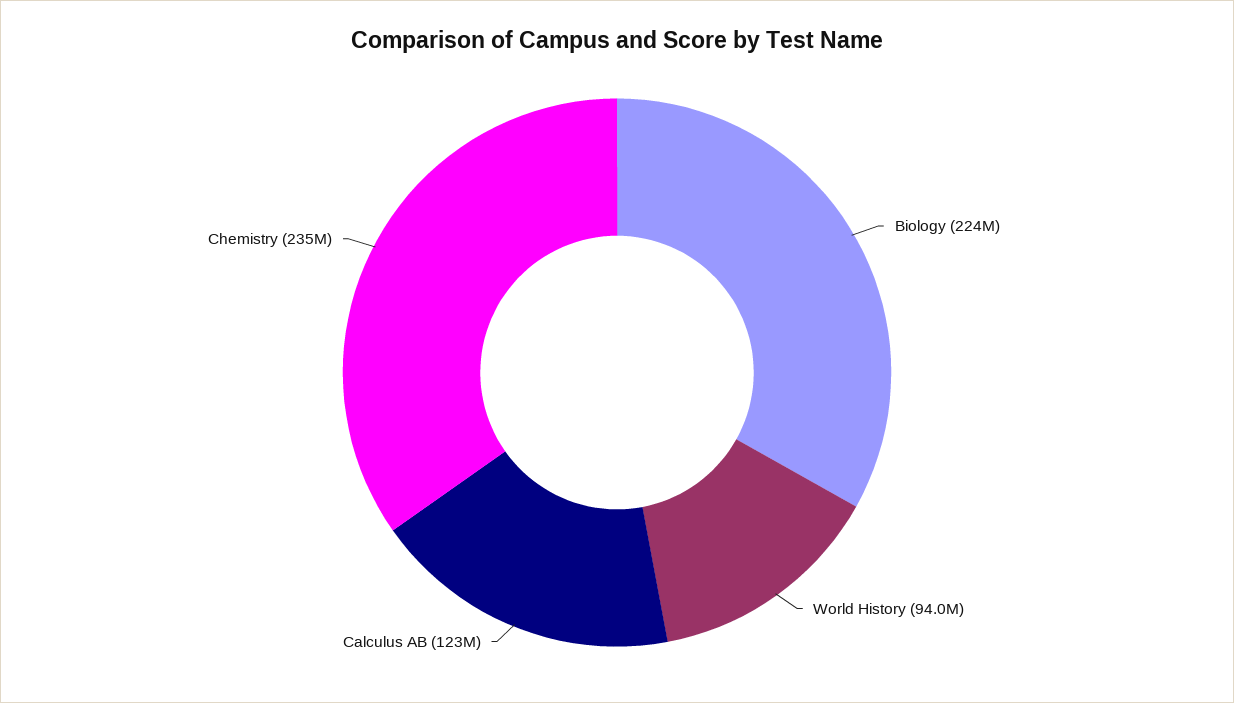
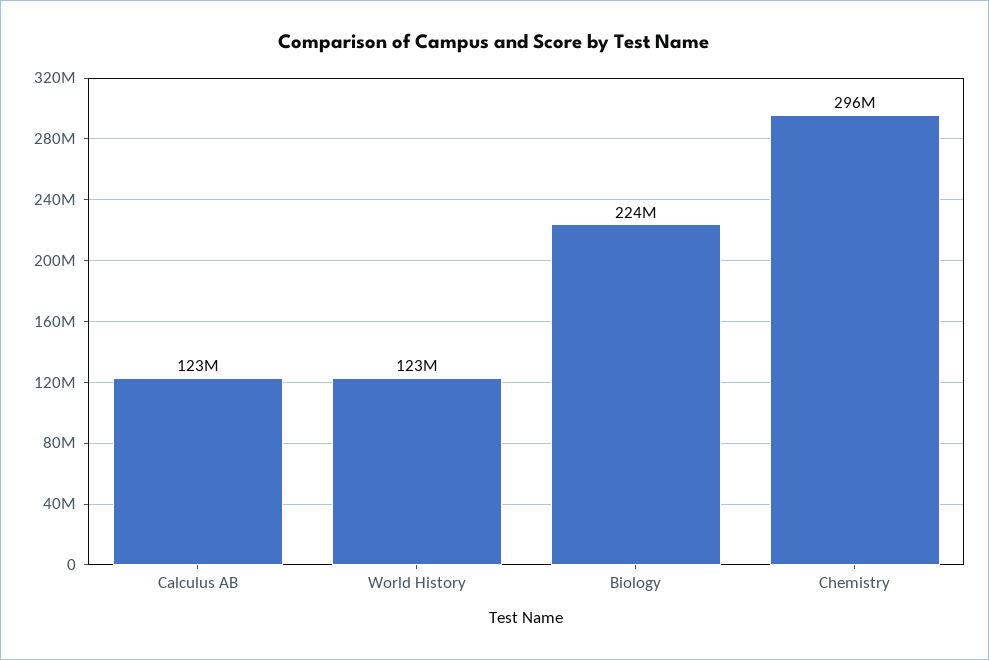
  {
    "Biology": 224000000,
-   "World History": 94000000,
+   "World History": 123000000,
    "Calculus AB": 123000000,
-   "Chemistry": 235000000
+   "Chemistry": 296000000
  }

